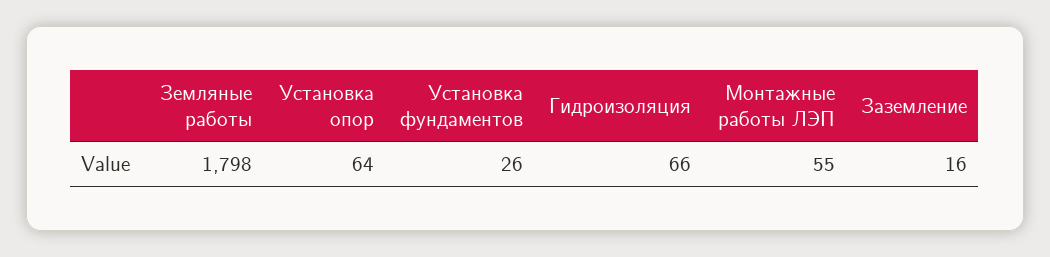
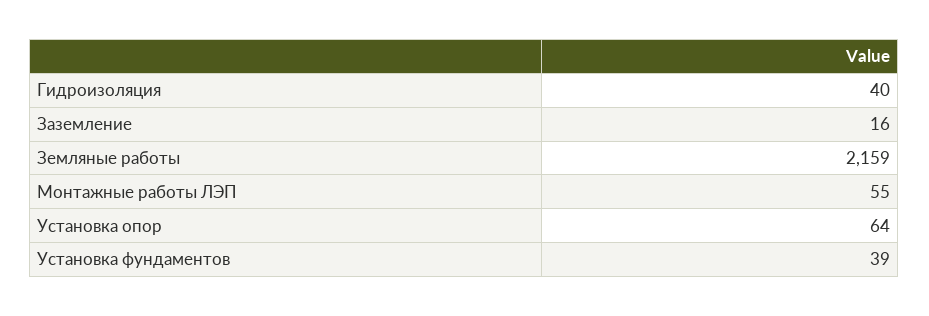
  {
-   "Земляные работы": 1798,
+   "Земляные работы": 2159,
    "Установка опор": 64,
-   "Установка фундаментов": 26,
+   "Установка фундаментов": 39,
-   "Гидроизоляция": 66,
+   "Гидроизоляция": 40,
    "Монтажные работы ЛЭП": 55,
    "Заземление": 16
  }

